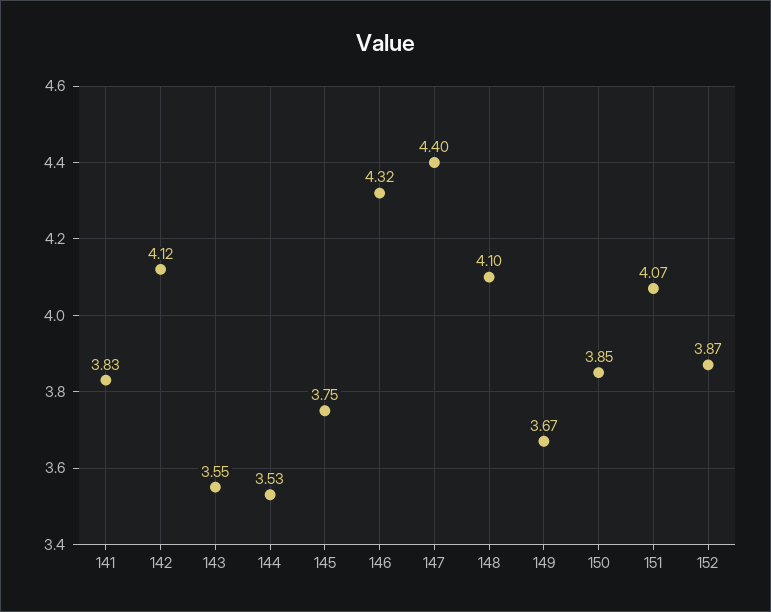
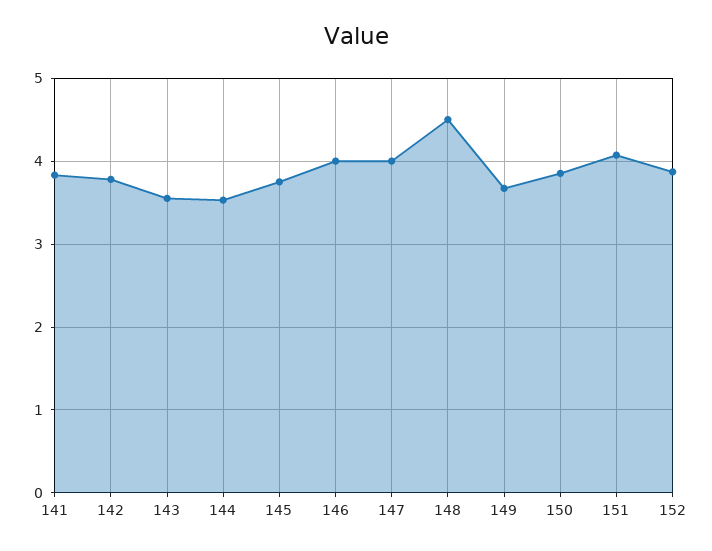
  {
    "141": 3.83,
-   "142": 4.12,
+   "142": 3.8,
    "143": 3.55,
    "144": 3.53,
    "145": 3.75,
-   "146": 4.32,
+   "146": 4,
-   "147": 4.4,
+   "147": 4,
-   "148": 4.1,
+   "148": 4.5,
    "149": 3.67,
    "150": 3.85,
    "151": 4.07,
    "152": 3.87
  }

